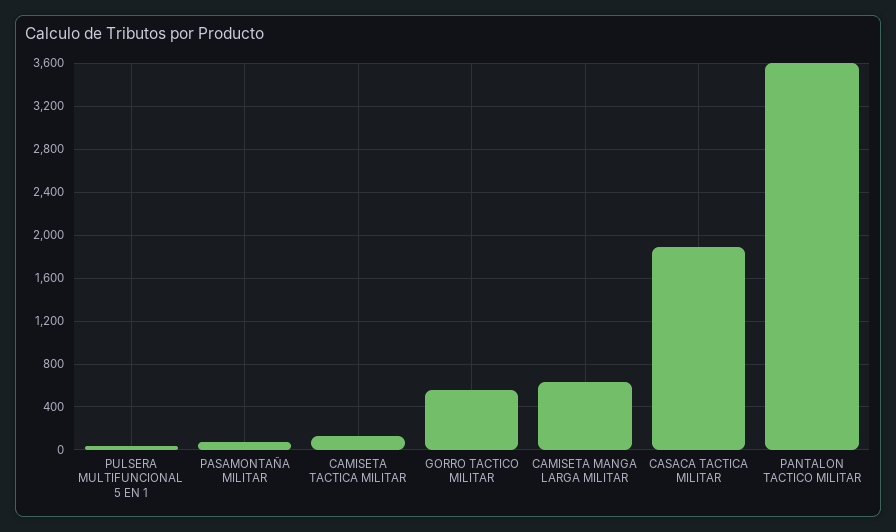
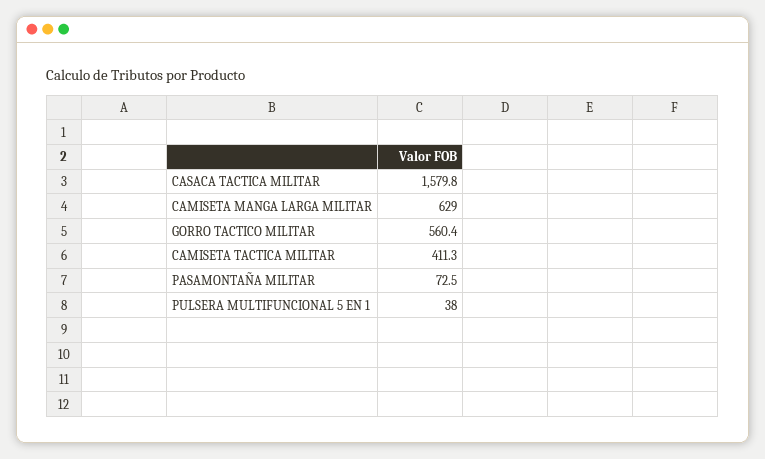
  {
    "PULSERA MULTIFUNCIONAL 5 EN 1": 38,
    "PASAMONTAÑA MILITAR": 72.5,
-   "CAMISETA TACTICA MILITAR": 100,
+   "CAMISETA TACTICA MILITAR": 411.3,
    "GORRO TACTICO MILITAR": 560.4,
    "CAMISETA MANGA LARGA MILITAR": 629,
-   "CASACA TACTICA MILITAR": 1900,
+   "CASACA TACTICA MILITAR": 1579.8
-   "PANTALON TACTICO MILITAR": 3600
  }

